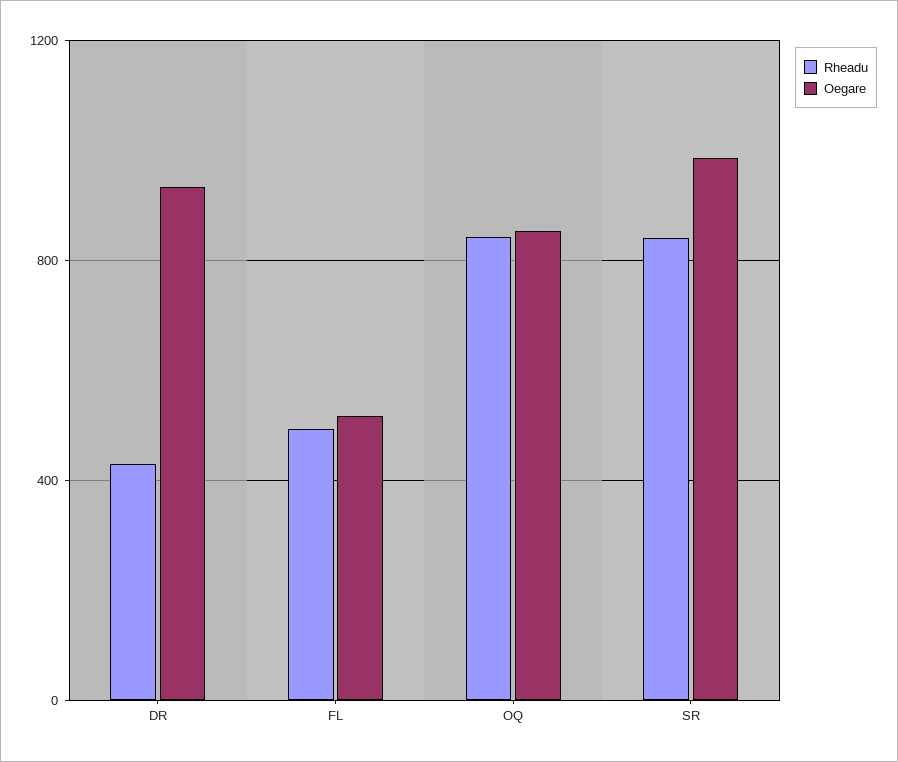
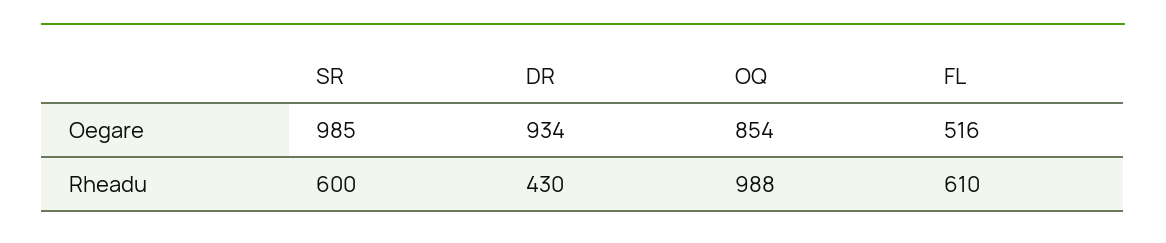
  {
    "Rheadu": {
      "DR": 430,
-     "FL": 500,
+     "FL": 610,
-     "OQ": 850,
+     "OQ": 988,
-     "SR": 850
+     "SR": 600
    },
    "Oegare": {
      "DR": 934,
      "FL": 516,
      "OQ": 854,
      "SR": 985
    }
  }

